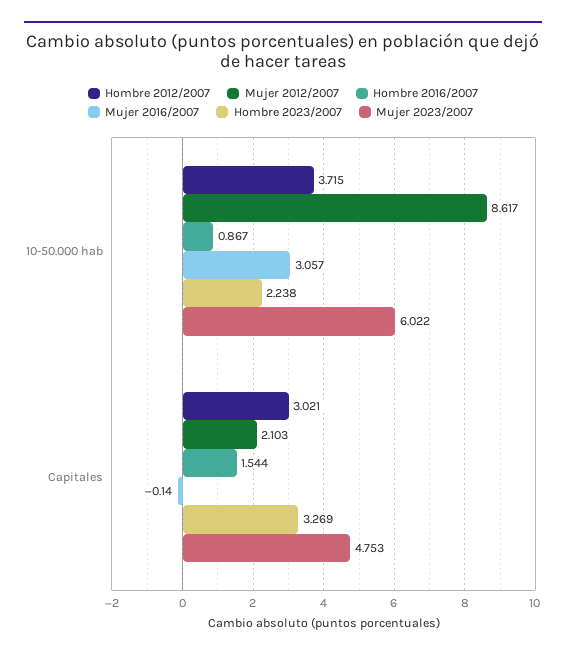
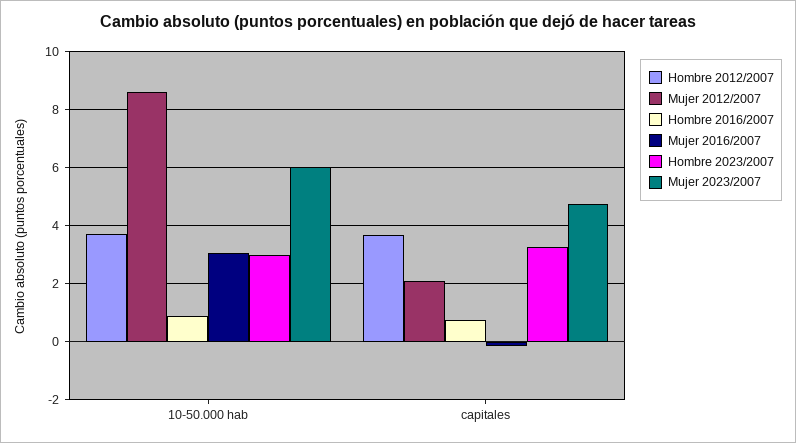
  {
    "Hombre 2012/2007": {
      "10-50.000 hab": 3.715,
-     "Capitales": 3.021
+     "Capitales": 3.75
    },
    "Mujer 2012/2007": {
      "10-50.000 hab": 8.617,
      "Capitales": 2.103
    },
    "Hombre 2016/2007": {
      "10-50.000 hab": 0.867,
-     "Capitales": 1.544
+     "Capitales": 0.75
    },
    "Mujer 2016/2007": {
      "10-50.000 hab": 3.057,
      "Capitales": -0.14
    },
    "Hombre 2023/2007": {
-     "10-50.000 hab": 2.238,
+     "10-50.000 hab": 3,
      "Capitales": 3.269
    },
    "Mujer 2023/2007": {
      "10-50.000 hab": 6.022,
      "Capitales": 4.753
    }
  }

